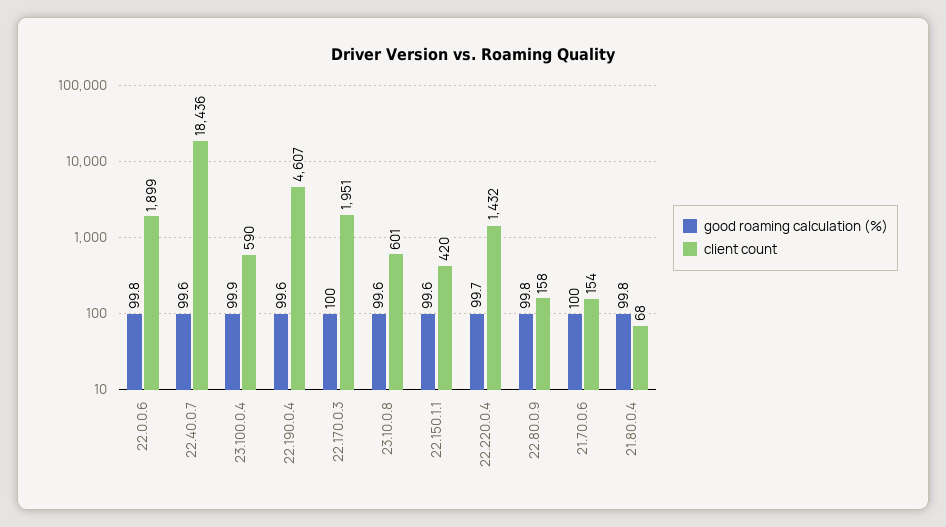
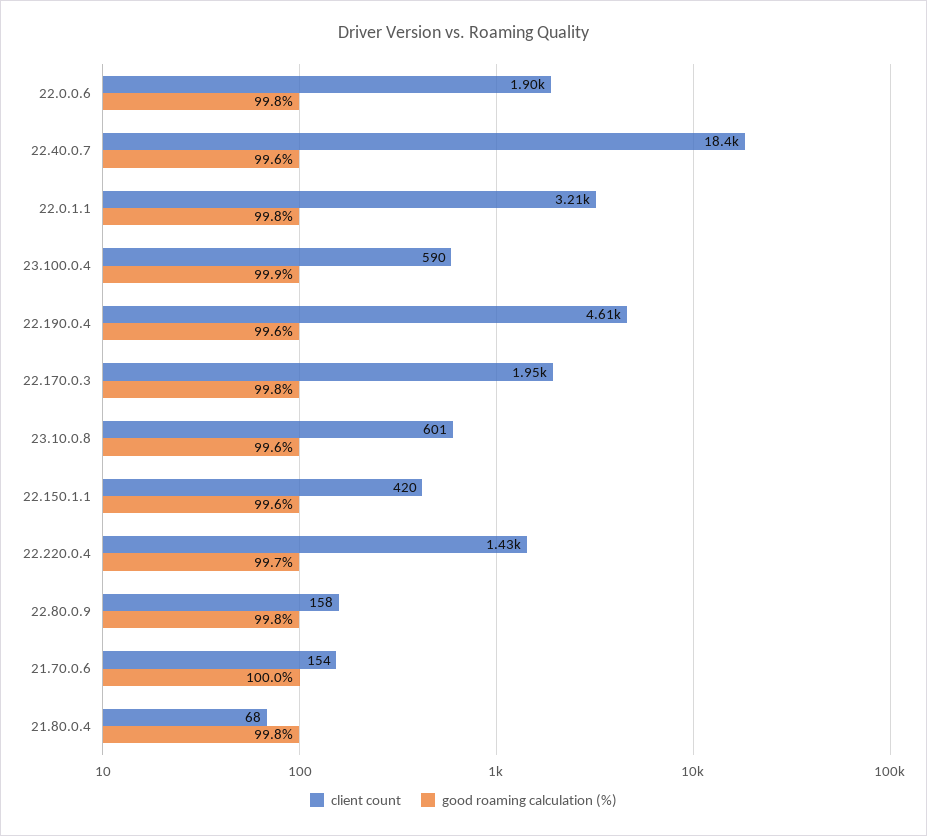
  {
    "good roaming calculation (%)": {
      "22.0.0.6": 99.8,
      "22.40.0.7": 99.6,
      "23.100.0.4": 99.9,
      "22.190.0.4": 99.6,
-     "22.170.0.3": 100,
+     "22.170.0.3": 99.8,
      "23.10.0.8": 99.6,
      "22.150.1.1": 99.6,
      "22.220.0.4": 99.7,
      "22.80.0.9": 99.8,
      "21.70.0.6": 100,
-     "21.80.0.4": 99.8
+     "21.80.0.4": 99.8,
+     "22.0.1.1": 99.8
    },
    "client count": {
      "22.0.0.6": 1899,
      "22.40.0.7": 18436,
      "23.100.0.4": 590,
      "22.190.0.4": 4607,
      "22.170.0.3": 1951,
      "23.10.0.8": 601,
      "22.150.1.1": 420,
      "22.220.0.4": 1432,
      "22.80.0.9": 158,
      "21.70.0.6": 154,
-     "21.80.0.4": 68
+     "21.80.0.4": 68,
+     "22.0.1.1": 3210
    }
  }

